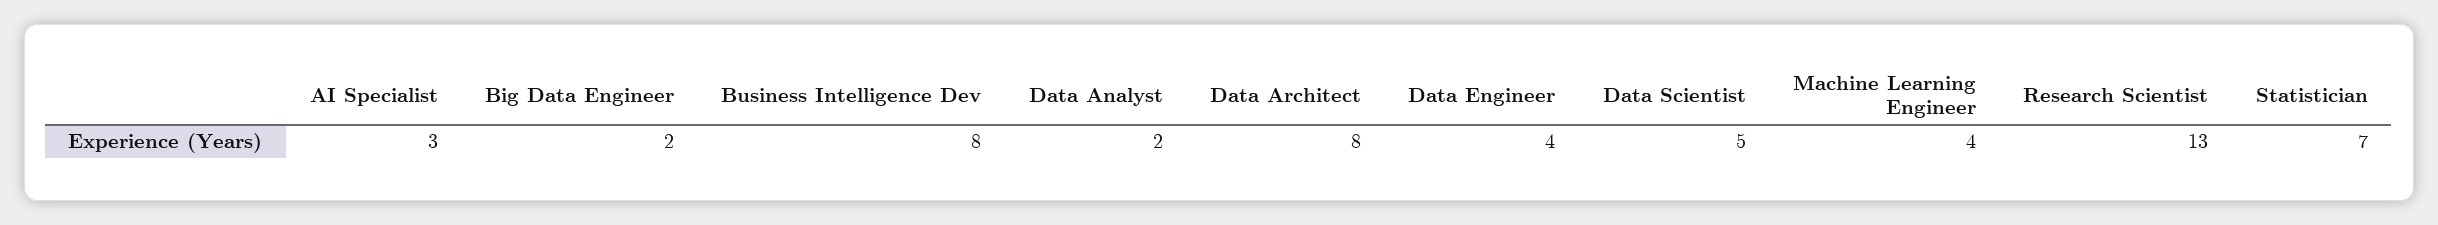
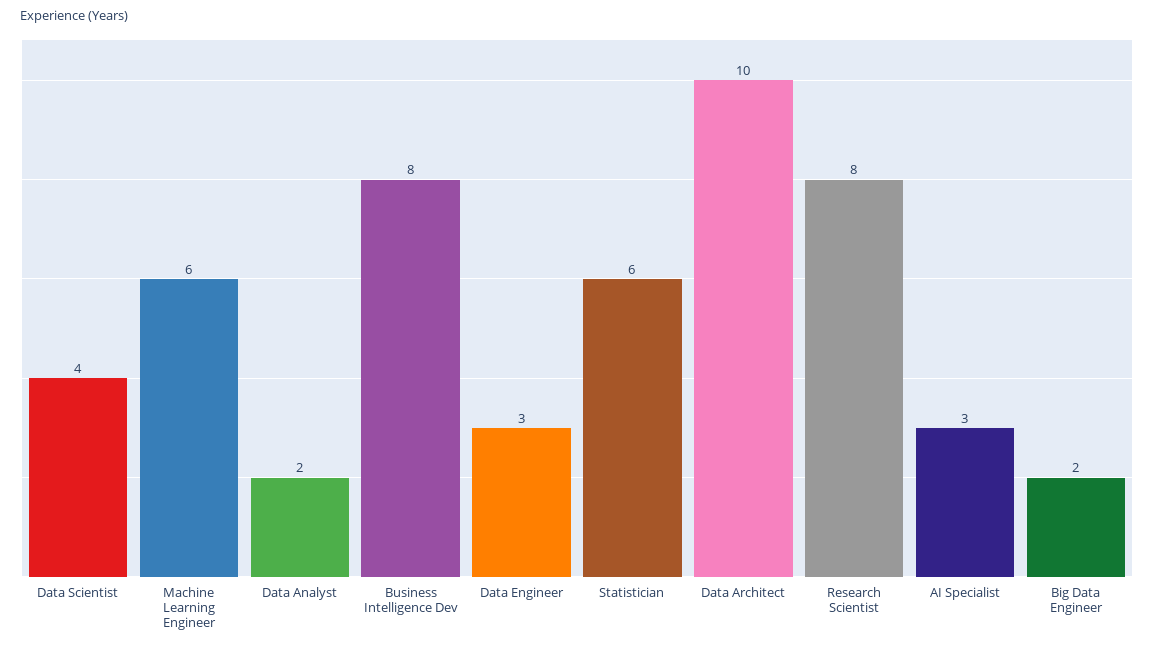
  {
    "AI Specialist": 3,
    "Big Data Engineer": 2,
    "Business Intelligence Dev": 8,
    "Data Analyst": 2,
-   "Data Architect": 8,
+   "Data Architect": 10,
-   "Data Engineer": 4,
+   "Data Engineer": 3,
-   "Data Scientist": 5,
+   "Data Scientist": 4,
-   "Machine Learning Engineer": 4,
+   "Machine Learning Engineer": 6,
-   "Research Scientist": 13,
+   "Research Scientist": 8,
-   "Statistician": 7
+   "Statistician": 6
  }

